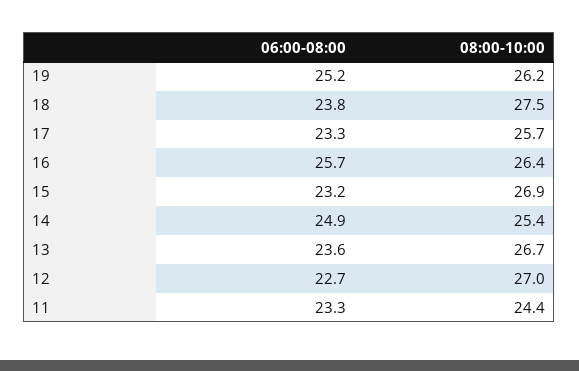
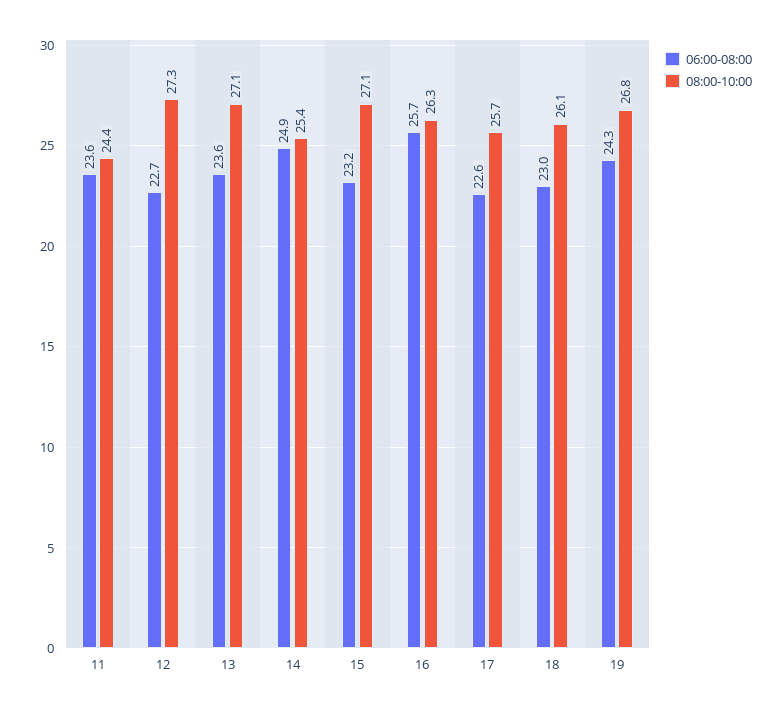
  {
    "06:00-08:00": {
-     "19": 25.2,
+     "19": 24.3,
-     "18": 23.8,
+     "18": 23,
-     "17": 23.3,
+     "17": 22.6,
      "16": 25.7,
      "15": 23.2,
      "14": 24.9,
      "13": 23.6,
      "12": 22.7,
-     "11": 23.3
+     "11": 23.6
    },
    "08:00-10:00": {
-     "19": 26.2,
+     "19": 26.8,
-     "18": 27.5,
+     "18": 26.1,
      "17": 25.7,
-     "16": 26.4,
+     "16": 26.3,
-     "15": 26.9,
+     "15": 27.1,
      "14": 25.4,
-     "13": 26.7,
+     "13": 27.1,
-     "12": 27,
+     "12": 27.3,
      "11": 24.4
    }
  }

